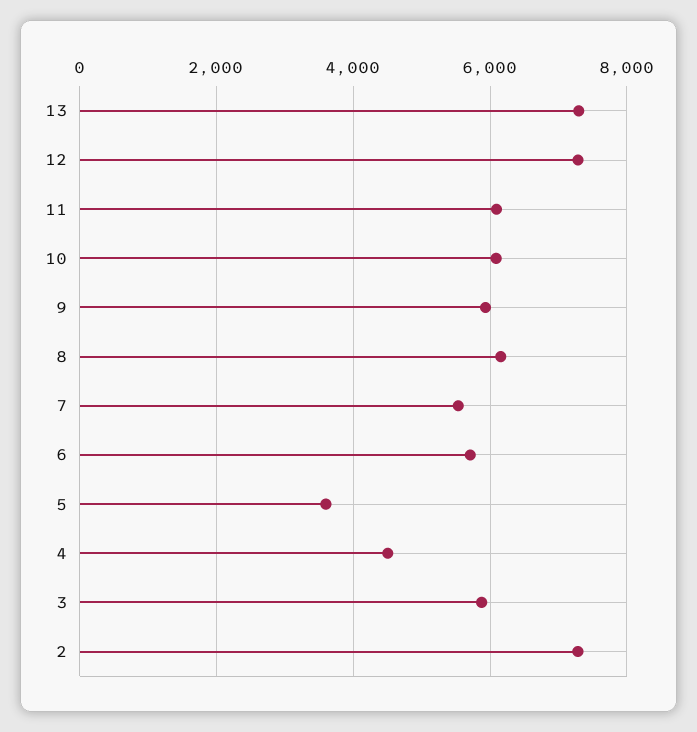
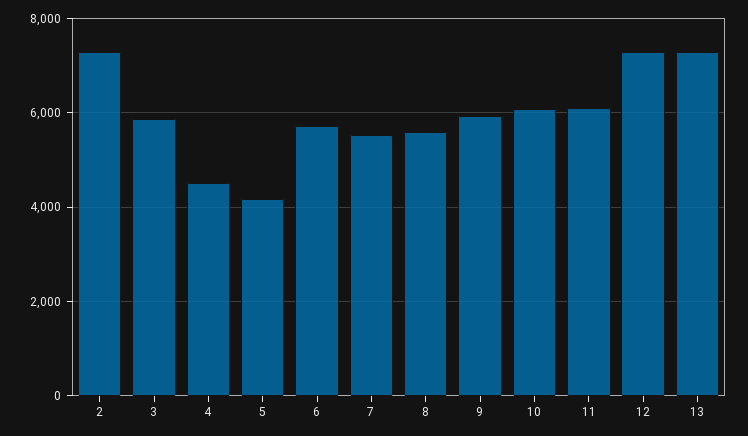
  {
    "13": 7200,
    "12": 7200,
    "11": 6000,
    "10": 6000,
    "9": 6000,
-   "8": 6200,
+   "8": 5600,
    "7": 5600,
    "6": 5800,
-   "5": 3600,
+   "5": 4200,
    "4": 4600,
    "3": 5800,
    "2": 7200
  }

